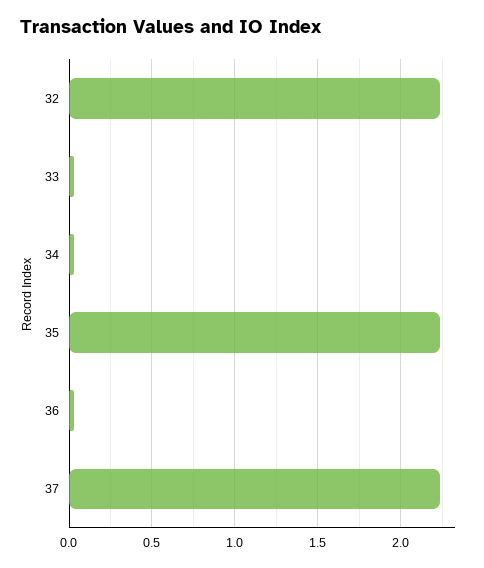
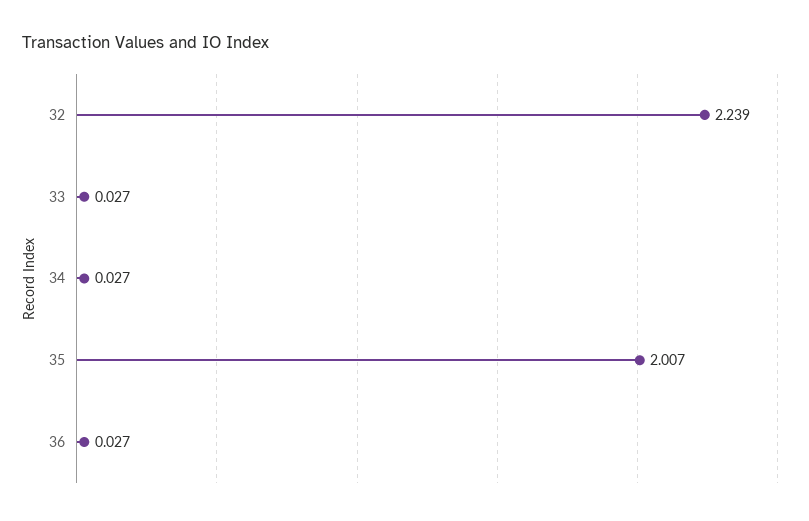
  {
    "32": 2.239,
    "33": 0.027,
    "34": 0.027,
-   "35": 2.25,
+   "35": 2.007,
-   "36": 0.027,
+   "36": 0.027
-   "37": 2.25
  }

